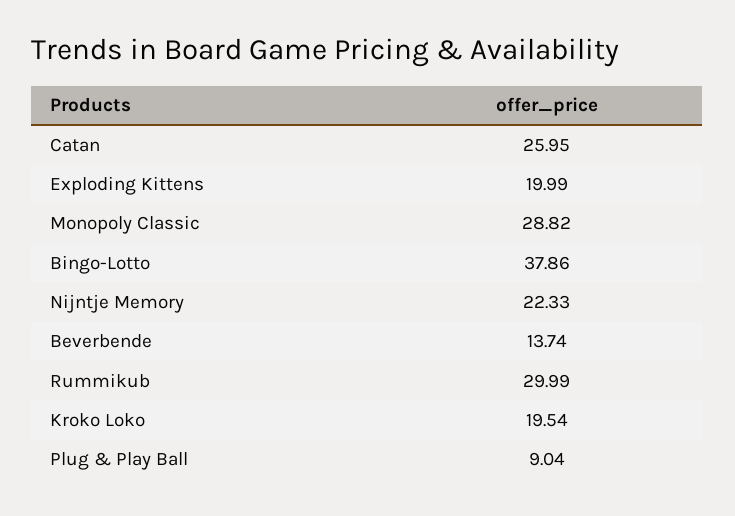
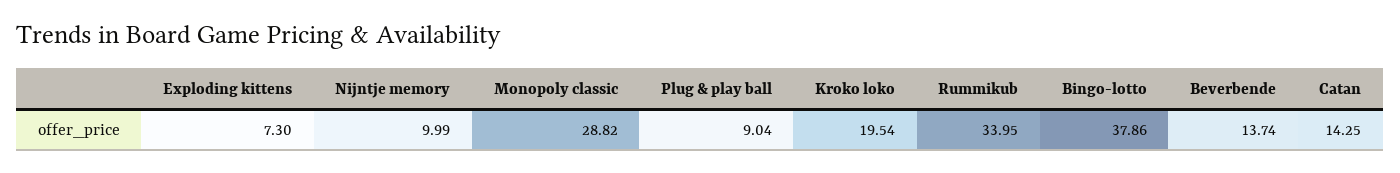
  {
-   "Catan": 25.95,
+   "Catan": 14.25,
-   "Exploding Kittens": 19.99,
+   "Exploding Kittens": 7.3,
    "Monopoly Classic": 28.82,
    "Bingo-Lotto": 37.86,
-   "Nijntje Memory": 22.33,
+   "Nijntje Memory": 9.99,
    "Beverbende": 13.74,
-   "Rummikub": 29.99,
+   "Rummikub": 33.95,
    "Kroko Loko": 19.54,
    "Plug & Play Ball": 9.04
  }

